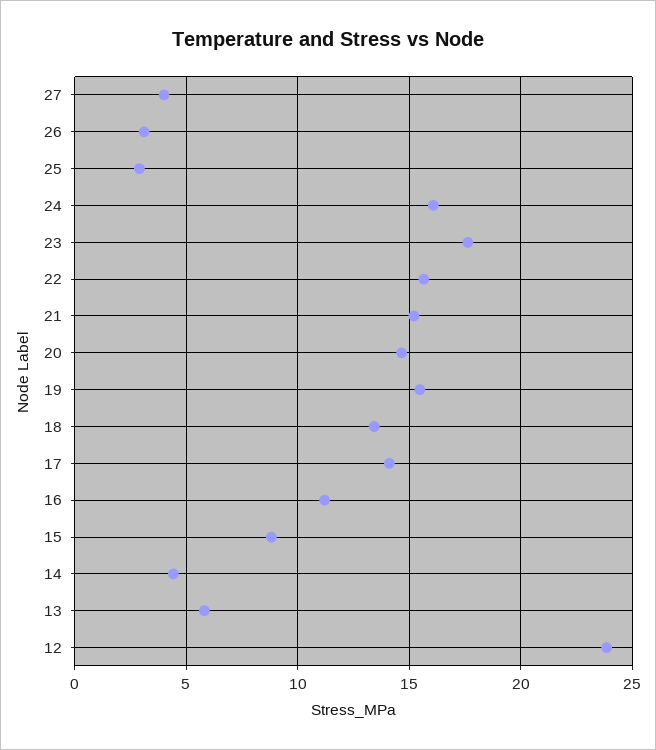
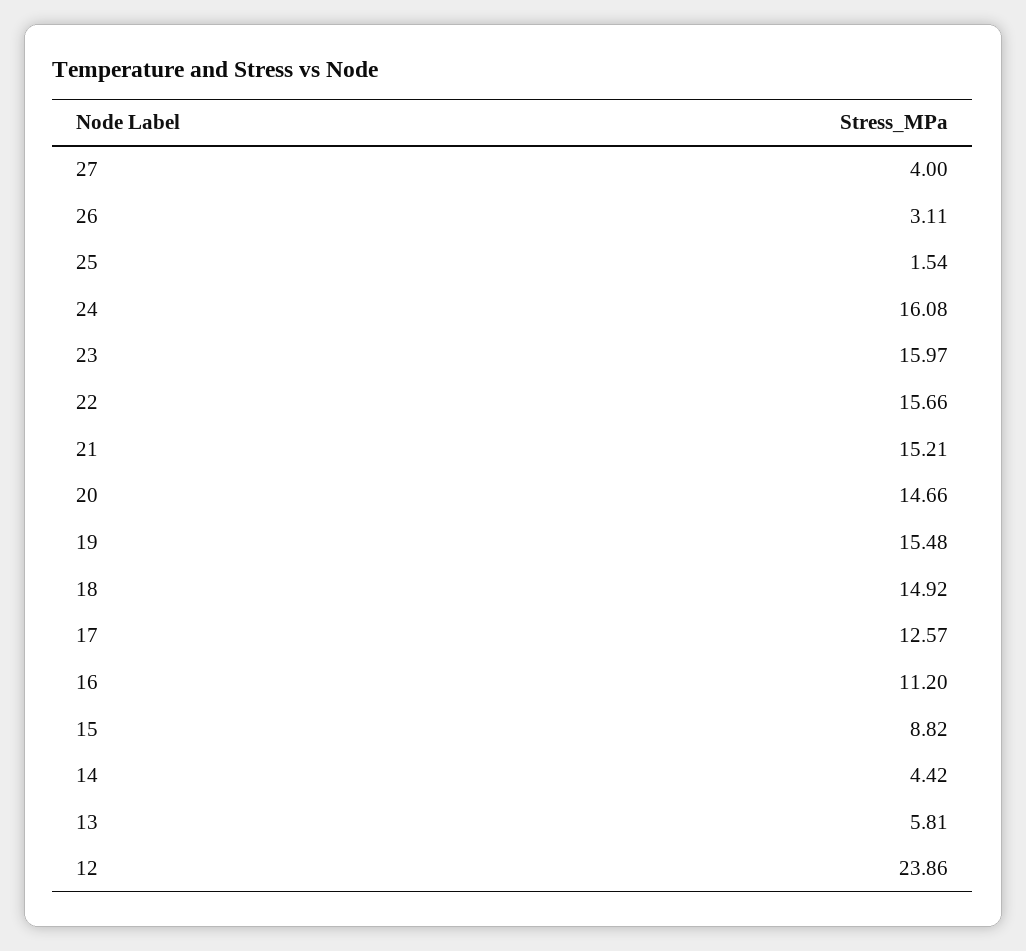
  {
    "27": 4,
    "26": 3.11,
-   "25": 3,
+   "25": 1.54,
    "24": 16.08,
-   "23": 17.5,
+   "23": 15.97,
    "22": 15.66,
    "21": 15.21,
    "20": 14.66,
    "19": 15.48,
-   "18": 13.5,
+   "18": 14.92,
-   "17": 14,
+   "17": 12.57,
    "16": 11.2,
    "15": 8.82,
    "14": 4.42,
    "13": 5.81,
    "12": 23.86
  }

